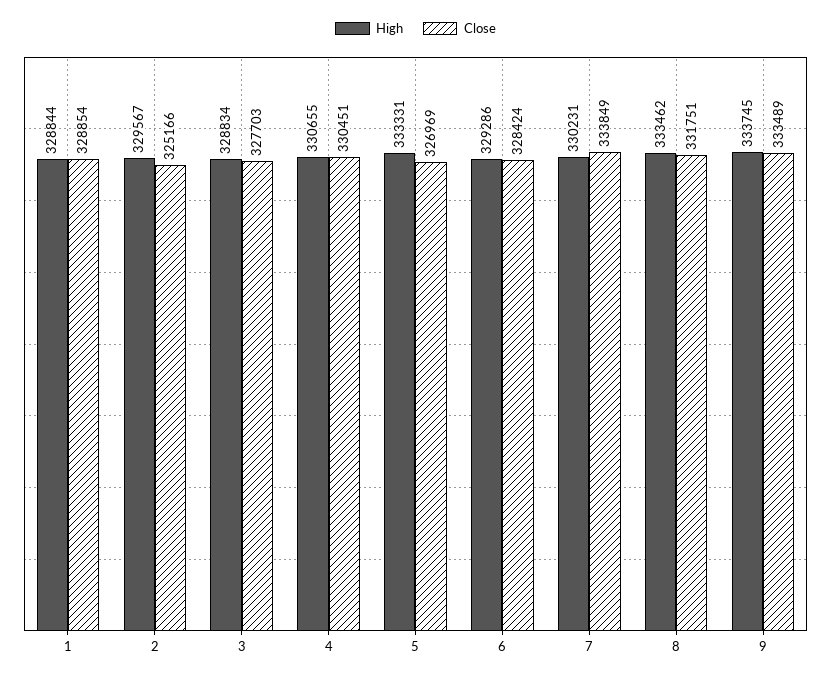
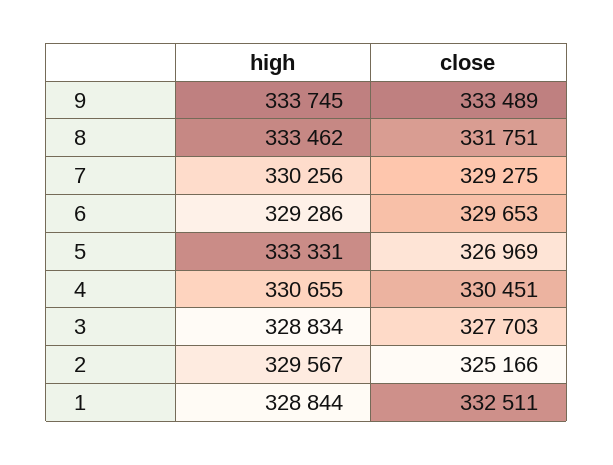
  {
    "High": {
      "1": 328844,
      "2": 329567,
      "3": 328834,
      "4": 330655,
      "5": 333331,
      "6": 329286,
-     "7": 330231,
+     "7": 330256,
      "8": 333462,
      "9": 333745
    },
    "Close": {
-     "1": 328854,
+     "1": 332511,
      "2": 325166,
      "3": 327703,
      "4": 330451,
      "5": 326969,
-     "6": 328424,
+     "6": 329653,
-     "7": 333849,
+     "7": 329275,
      "8": 331751,
      "9": 333489
    }
  }

